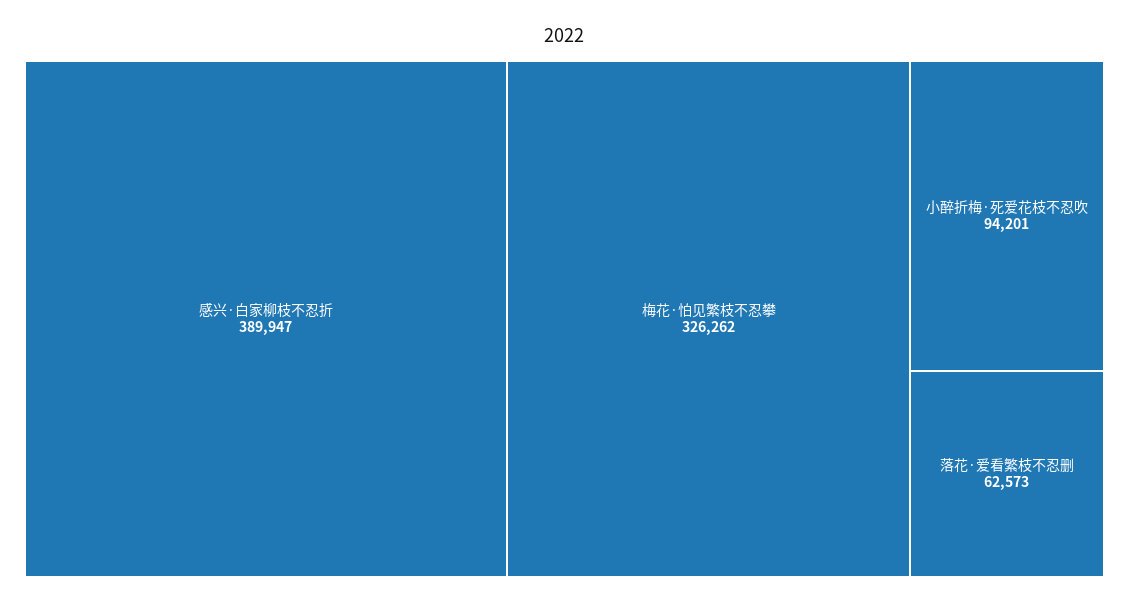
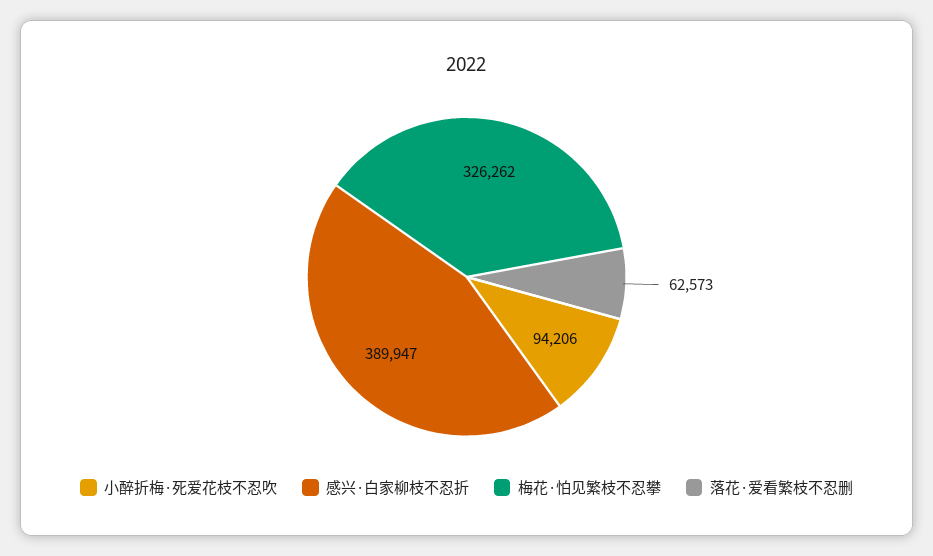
  {
    "感兴·白家柳枝不忍折": 389947,
    "梅花·怕见繁枝不忍攀": 326262,
-   "小醉折梅·死爱花枝不忍吹": 94201,
+   "小醉折梅·死爱花枝不忍吹": 94206,
    "落花·爱看繁枝不忍删": 62573
  }

